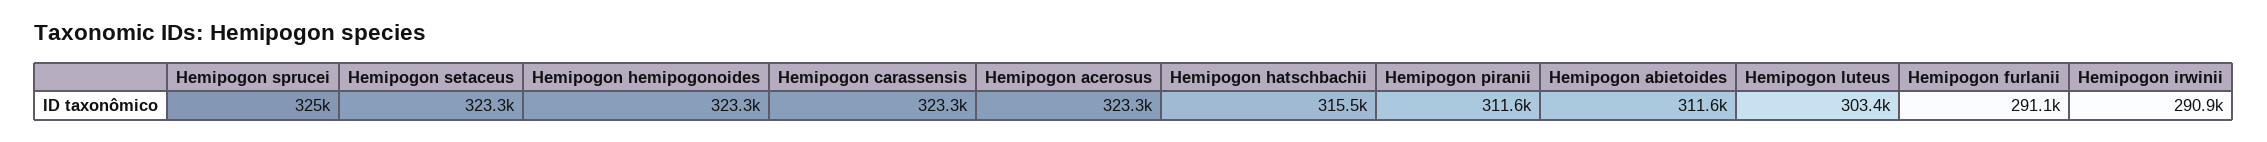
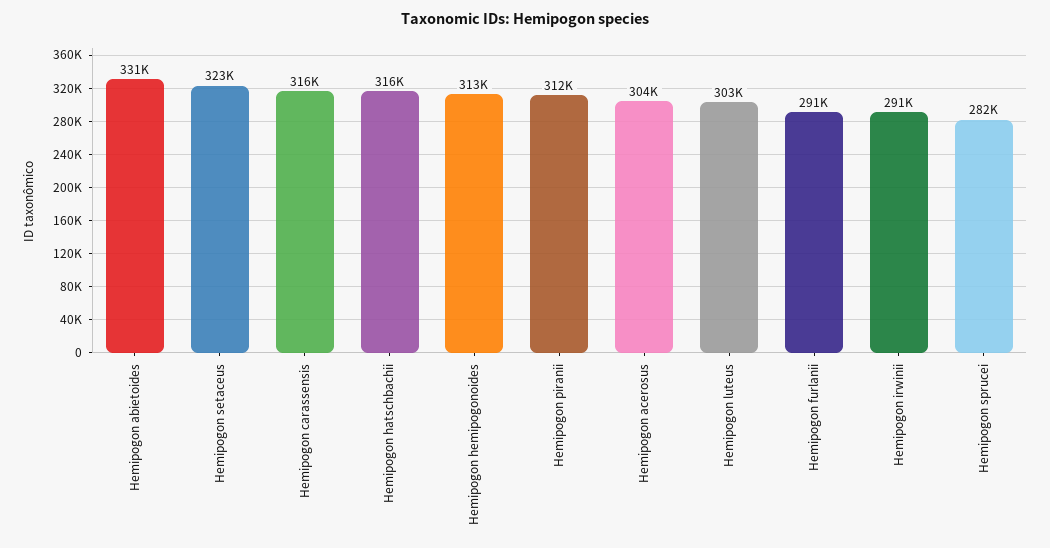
  {
-   "Hemipogon sprucei": 325000,
+   "Hemipogon sprucei": 282000,
    "Hemipogon setaceus": 323300,
-   "Hemipogon hemipogonoides": 323300,
+   "Hemipogon hemipogonoides": 313000,
-   "Hemipogon carassensis": 323300,
+   "Hemipogon carassensis": 316000,
-   "Hemipogon acerosus": 323300,
+   "Hemipogon acerosus": 304000,
    "Hemipogon hatschbachii": 315500,
    "Hemipogon piranii": 311600,
-   "Hemipogon abietoides": 311600,
+   "Hemipogon abietoides": 331000,
    "Hemipogon luteus": 303400,
    "Hemipogon furlanii": 291100,
    "Hemipogon irwinii": 290900
  }

